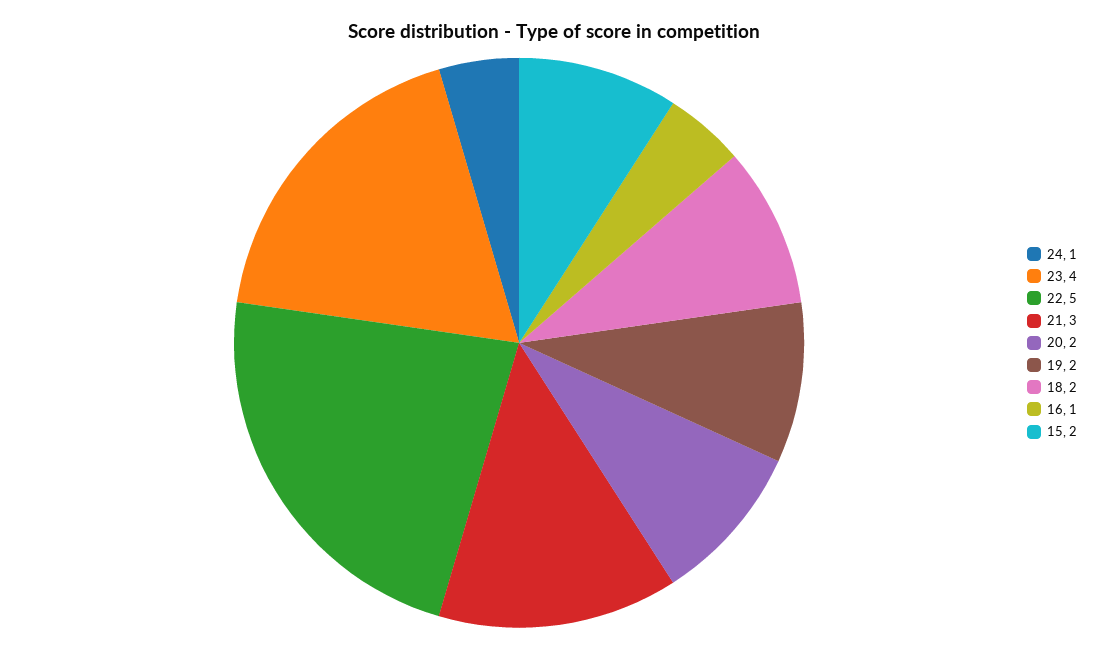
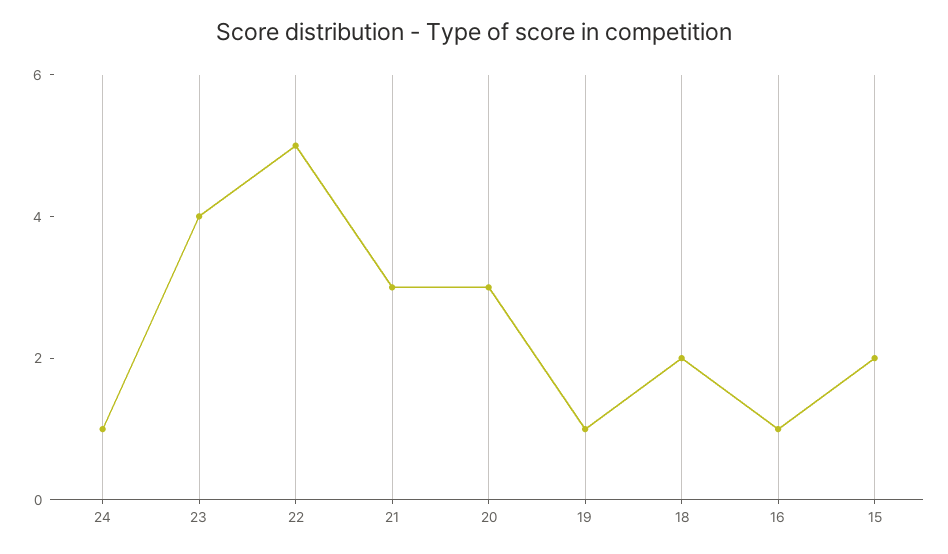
  {
    "24": 1,
    "23": 4,
    "22": 5,
    "21": 3,
-   "20": 2,
+   "20": 3,
-   "19": 2,
+   "19": 1,
    "18": 2,
    "16": 1,
    "15": 2
  }

